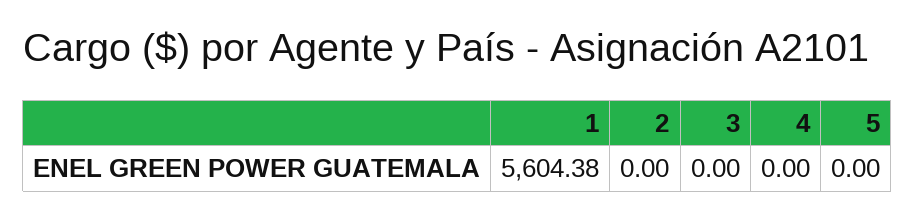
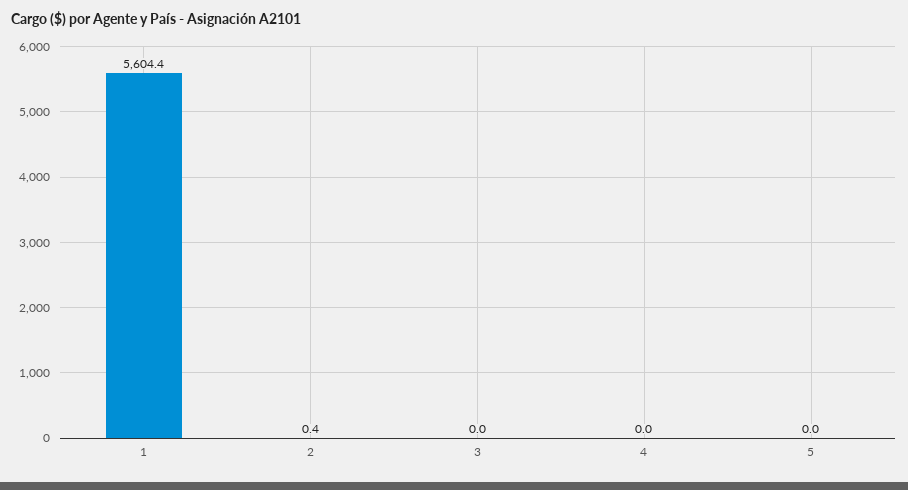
  {
    "1": 5604.38,
-   "2": 0,
+   "2": 0.4,
    "3": 0,
    "4": 0,
    "5": 0
  }

